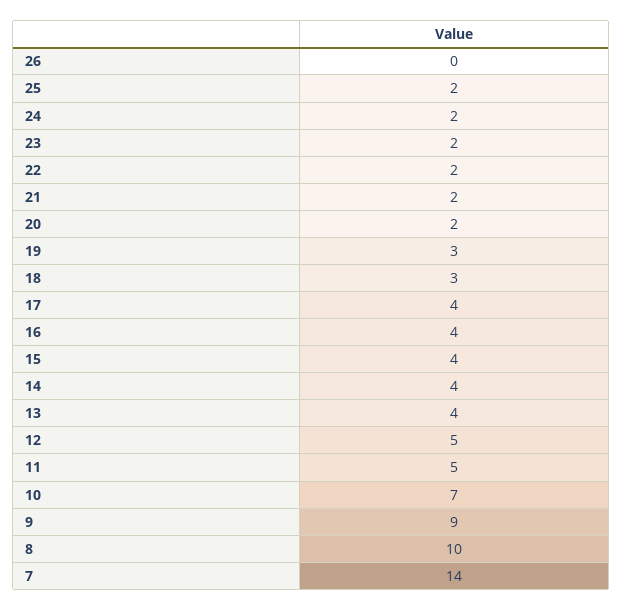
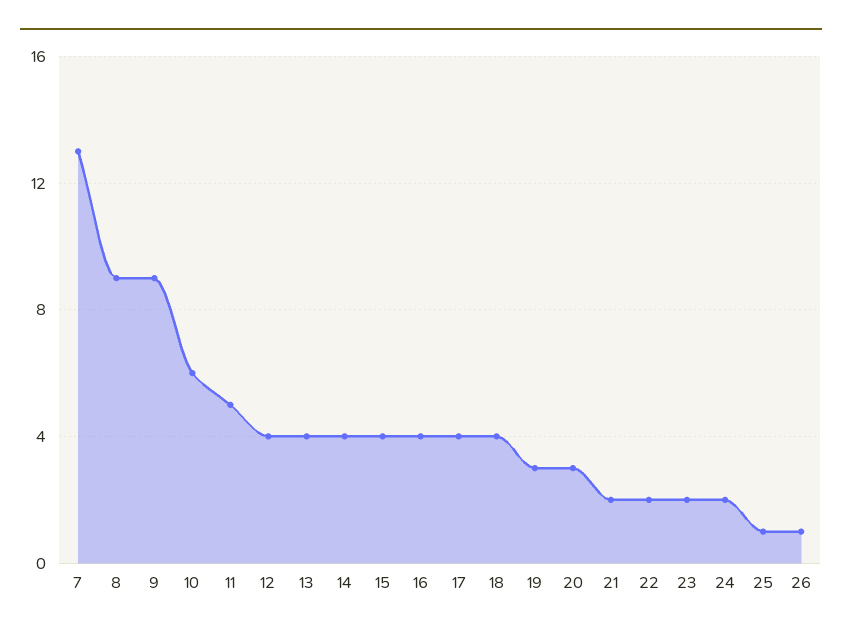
  {
-   "26": 0,
+   "26": 1,
-   "25": 2,
+   "25": 1,
    "24": 2,
    "23": 2,
    "22": 2,
    "21": 2,
-   "20": 2,
+   "20": 3,
    "19": 3,
-   "18": 3,
+   "18": 4,
    "17": 4,
    "16": 4,
    "15": 4,
    "14": 4,
    "13": 4,
-   "12": 5,
+   "12": 4,
    "11": 5,
-   "10": 7,
+   "10": 6,
    "9": 9,
-   "8": 10,
+   "8": 9,
-   "7": 14
+   "7": 13
  }

